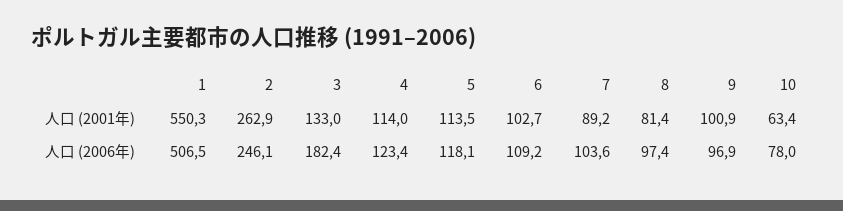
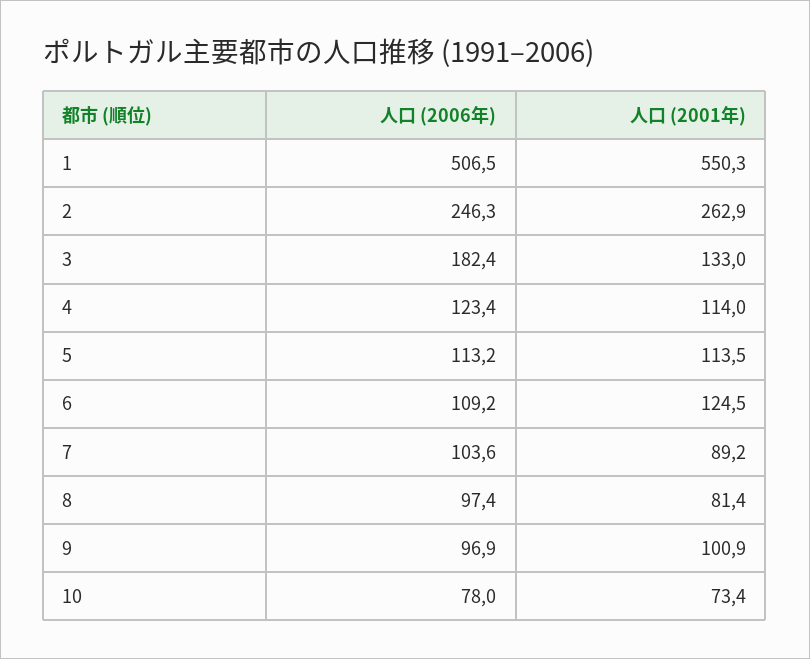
  {
    "1": {
      "人口 (2001年)": 550.3,
      "人口 (2006年)": 506.5
    },
    "2": {
      "人口 (2001年)": 262.9,
-     "人口 (2006年)": 246.1
+     "人口 (2006年)": 246.3
    },
    "3": {
      "人口 (2001年)": 133,
      "人口 (2006年)": 182.4
    },
    "4": {
      "人口 (2001年)": 114,
      "人口 (2006年)": 123.4
    },
    "5": {
      "人口 (2001年)": 113.5,
-     "人口 (2006年)": 118.1
+     "人口 (2006年)": 113.2
    },
    "6": {
-     "人口 (2001年)": 102.7,
+     "人口 (2001年)": 124.5,
      "人口 (2006年)": 109.2
    },
    "7": {
      "人口 (2001年)": 89.2,
      "人口 (2006年)": 103.6
    },
    "8": {
      "人口 (2001年)": 81.4,
      "人口 (2006年)": 97.4
    },
    "9": {
      "人口 (2001年)": 100.9,
      "人口 (2006年)": 96.9
    },
    "10": {
-     "人口 (2001年)": 63.4,
+     "人口 (2001年)": 73.4,
      "人口 (2006年)": 78
    }
  }

